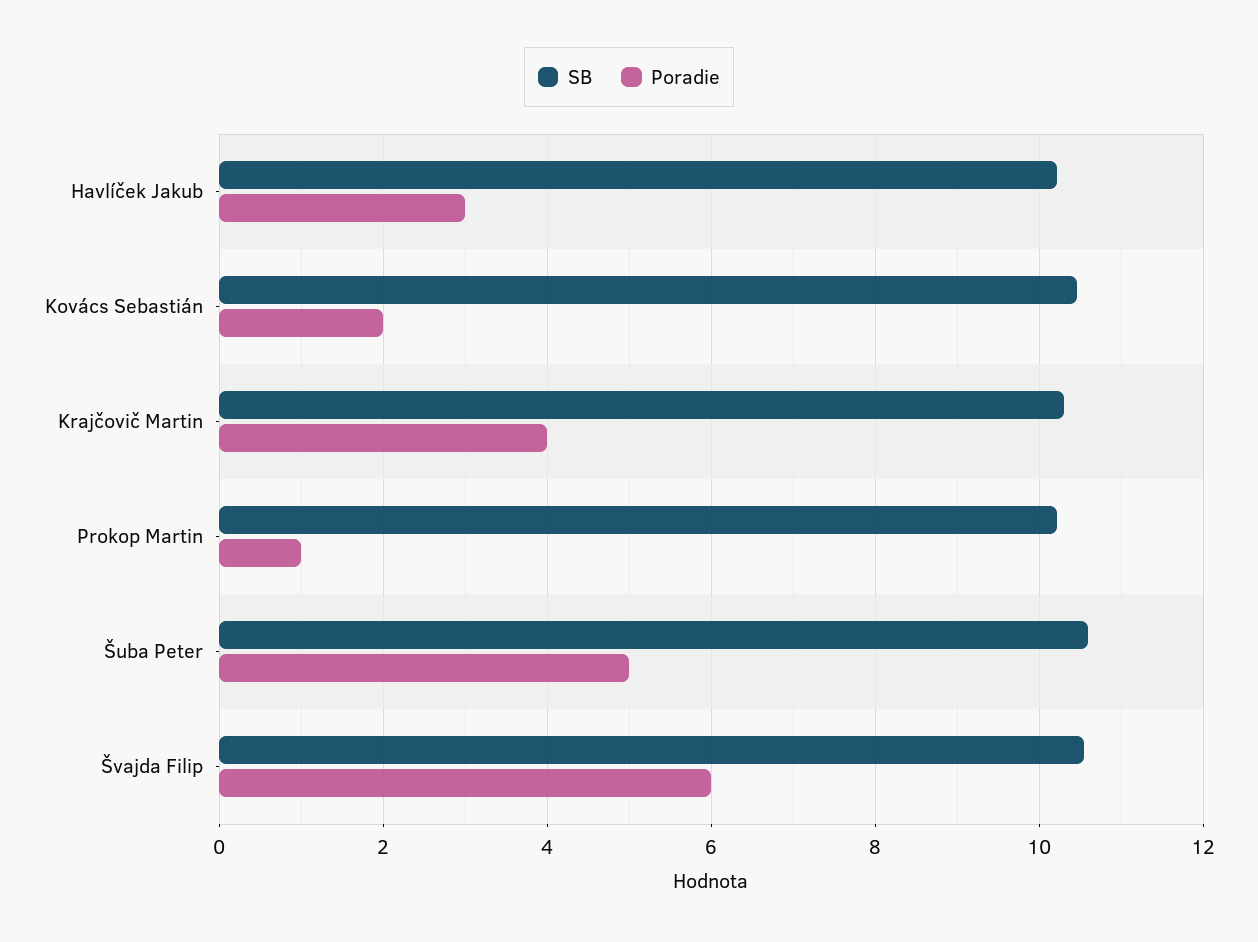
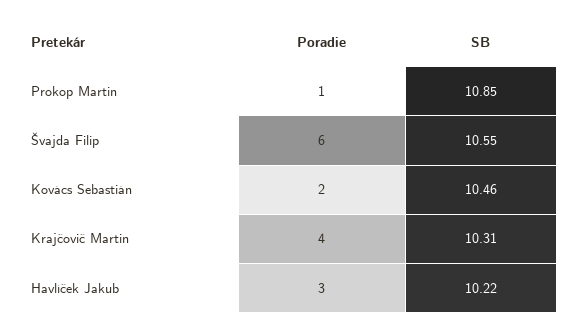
  {
    "SB": {
      "Havlíček Jakub": 10.22,
      "Kovács Sebastián": 10.46,
      "Krajčovič Martin": 10.31,
-     "Prokop Martin": 10.2,
+     "Prokop Martin": 10.85,
-     "Šuba Peter": 10.6,
      "Švajda Filip": 10.55
    },
    "Poradie": {
      "Havlíček Jakub": 3,
      "Kovács Sebastián": 2,
      "Krajčovič Martin": 4,
      "Prokop Martin": 1,
-     "Šuba Peter": 5,
      "Švajda Filip": 6
    }
  }

